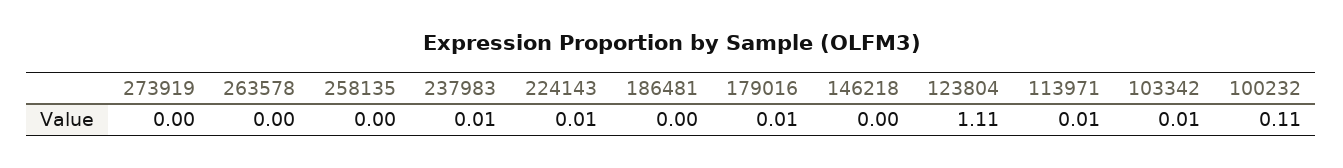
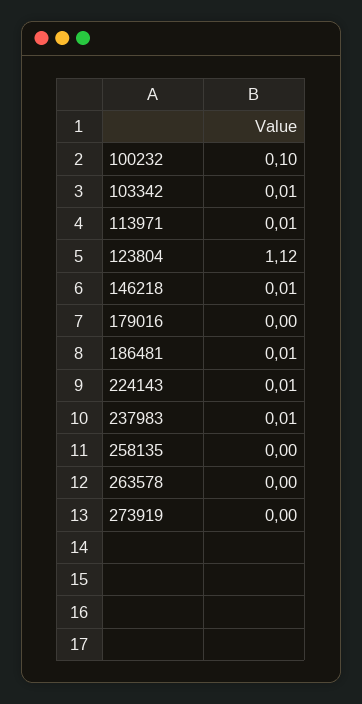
  {
    "273919": 0,
    "263578": 0,
    "258135": 0,
    "237983": 0.01,
    "224143": 0.01,
-   "186481": 0,
+   "186481": 0.01,
-   "179016": 0.01,
+   "179016": 0,
-   "146218": 0,
+   "146218": 0.01,
-   "123804": 1.11,
+   "123804": 1.12,
    "113971": 0.01,
    "103342": 0.01,
-   "100232": 0.11
+   "100232": 0.1
  }

